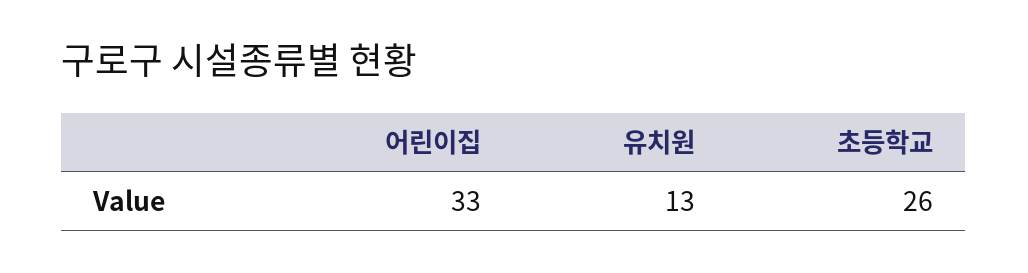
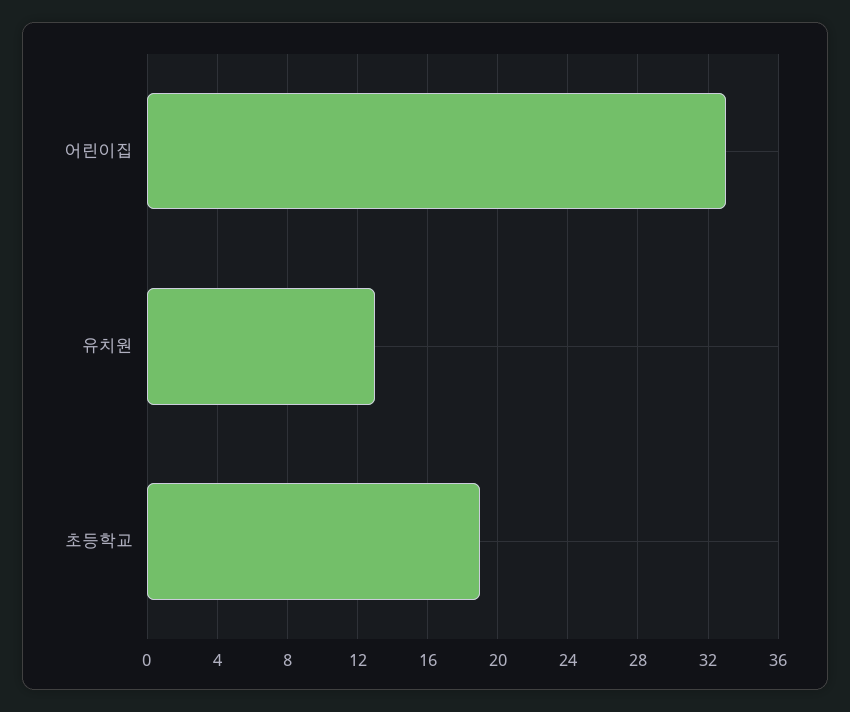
  {
    "어린이집": 33,
    "유치원": 13,
-   "초등학교": 26
+   "초등학교": 19
  }

